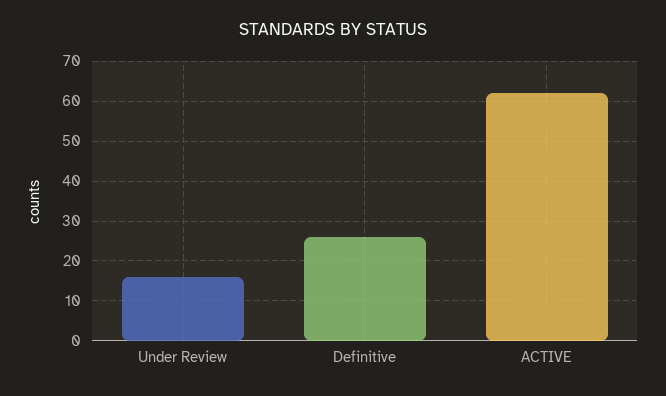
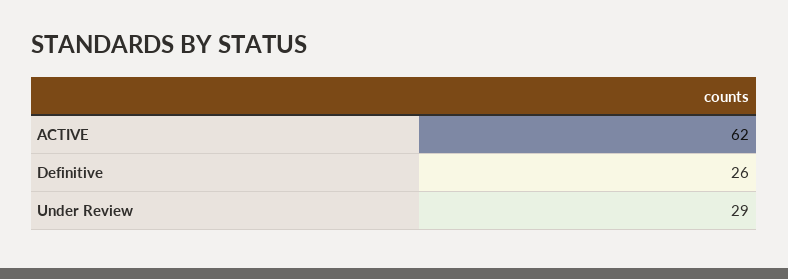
  {
-   "Under Review": 15,
+   "Under Review": 29,
    "Definitive": 26,
    "ACTIVE": 62
  }

